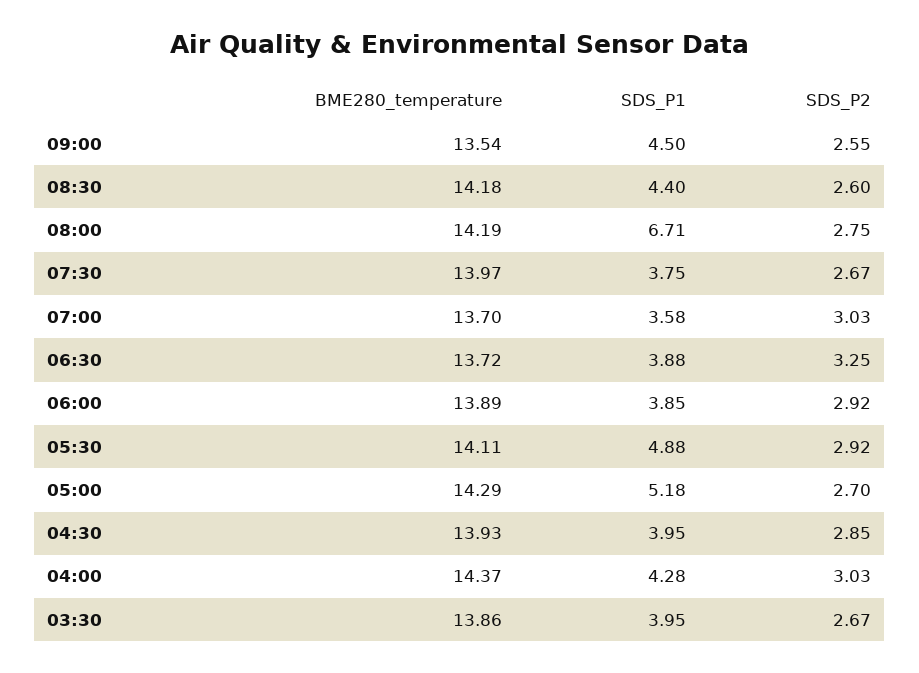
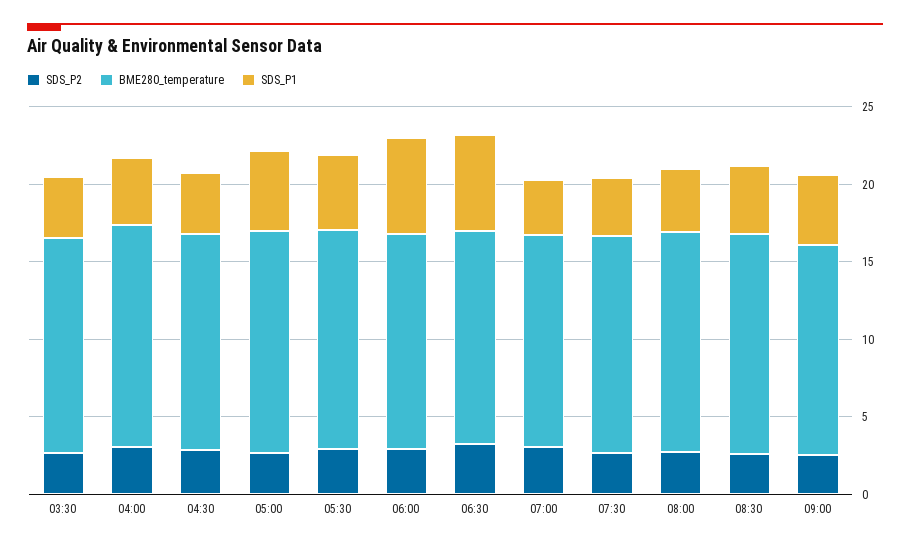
  {
    "BME280_temperature": {
      "09:00": 13.54,
      "08:30": 14.18,
      "08:00": 14.19,
      "07:30": 13.97,
      "07:00": 13.7,
      "06:30": 13.72,
      "06:00": 13.89,
      "05:30": 14.11,
      "05:00": 14.29,
      "04:30": 13.93,
      "04:00": 14.37,
      "03:30": 13.86
    },
    "SDS_P1": {
      "09:00": 4.5,
      "08:30": 4.4,
-     "08:00": 6.71,
+     "08:00": 4,
      "07:30": 3.75,
      "07:00": 3.58,
-     "06:30": 3.88,
+     "06:30": 6,
-     "06:00": 3.85,
+     "06:00": 6,
      "05:30": 4.88,
      "05:00": 5.18,
      "04:30": 3.95,
      "04:00": 4.28,
      "03:30": 3.95
    },
    "SDS_P2": {
      "09:00": 2.55,
      "08:30": 2.6,
      "08:00": 2.75,
      "07:30": 2.67,
      "07:00": 3.03,
      "06:30": 3.25,
      "06:00": 2.92,
      "05:30": 2.92,
      "05:00": 2.7,
      "04:30": 2.85,
      "04:00": 3.03,
      "03:30": 2.67
    }
  }

